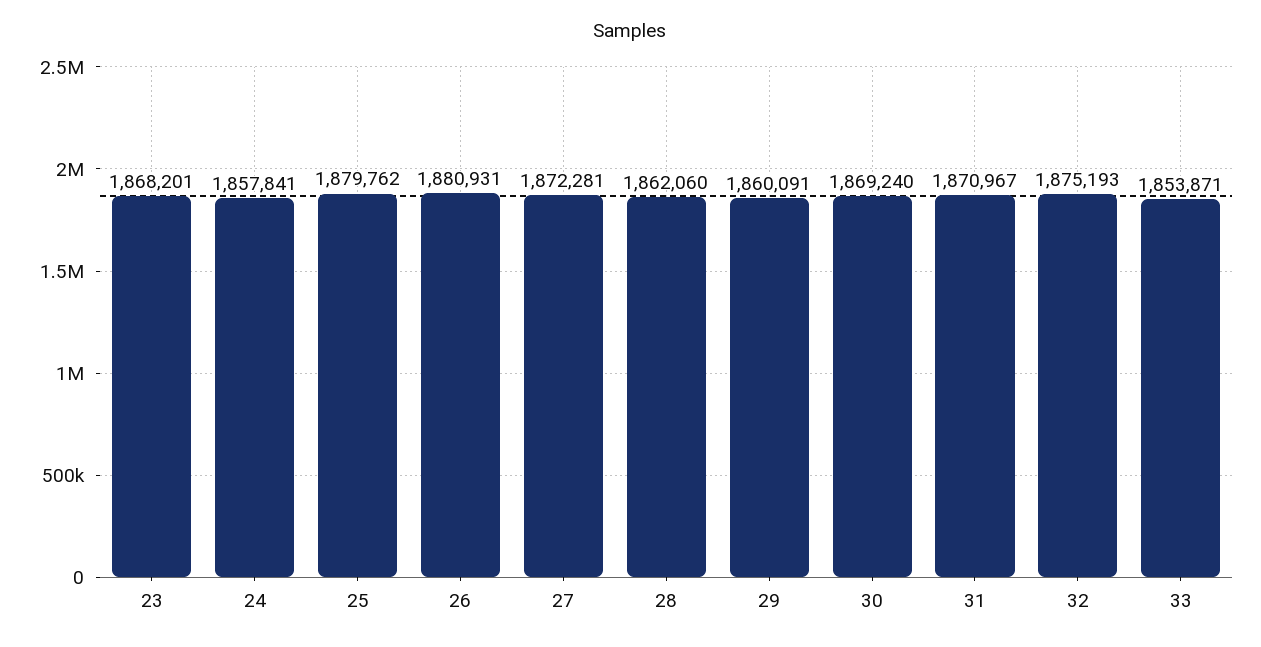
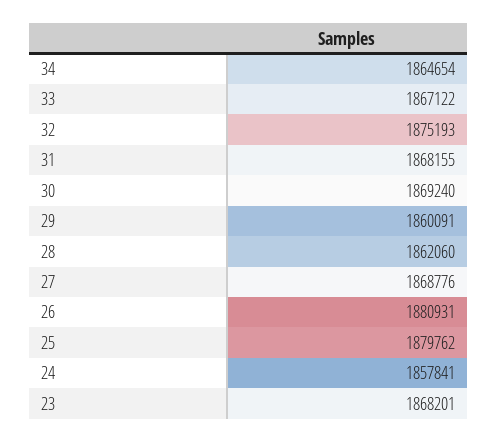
  {
    "23": 1868201,
    "24": 1857841,
    "25": 1879762,
    "26": 1880931,
-   "27": 1872281,
+   "27": 1868776,
    "28": 1862060,
    "29": 1860091,
    "30": 1869240,
-   "31": 1870967,
+   "31": 1868155,
    "32": 1875193,
-   "33": 1853871
+   "33": 1867122,
+   "34": 1864654
  }

